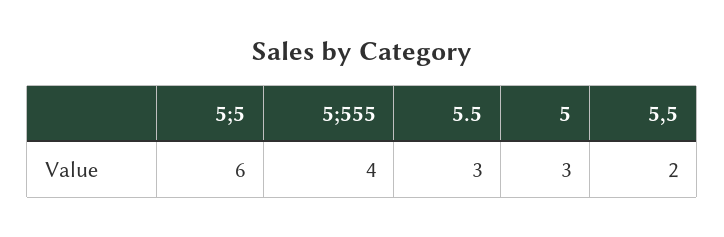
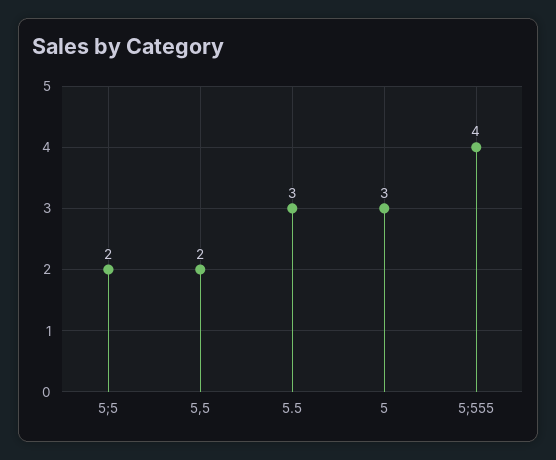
  {
-   "5;5": 6,
+   "5;5": 2,
    "5;555": 4,
    "5.5": 3,
    "5": 3,
    "5,5": 2
  }

